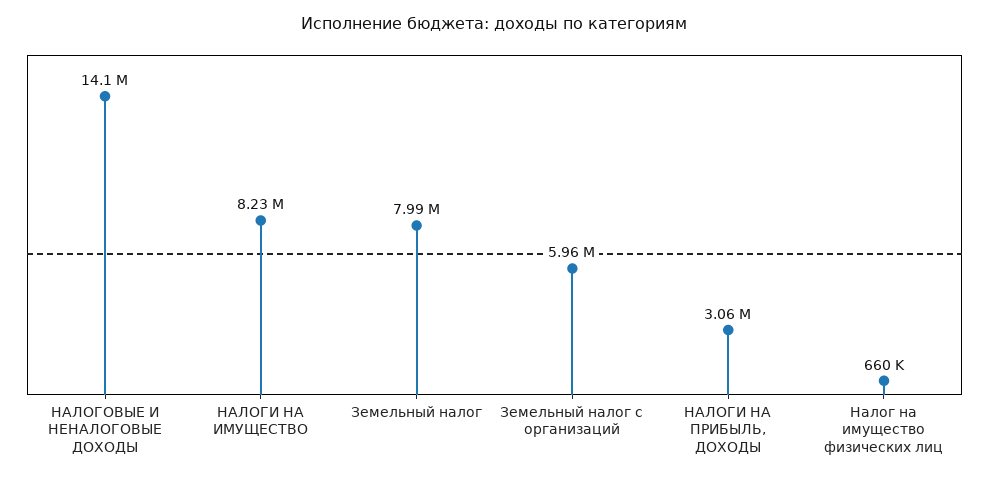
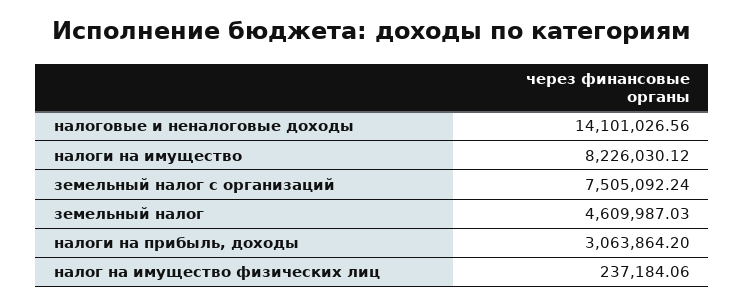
  {
    "НАЛОГОВЫЕ И НЕНАЛОГОВЫЕ ДОХОДЫ": 14101026.56,
    "НАЛОГИ НА ИМУЩЕСТВО": 8226030.12,
-   "Земельный налог": 7990000,
+   "Земельный налог": 4609987.03,
-   "Земельный налог с организаций": 5960000,
+   "Земельный налог с организаций": 7505092.24,
    "НАЛОГИ НА ПРИБЫЛЬ, ДОХОДЫ": 3063864.2,
-   "Налог на имущество физических лиц": 660000
+   "Налог на имущество физических лиц": 237184.06
  }

